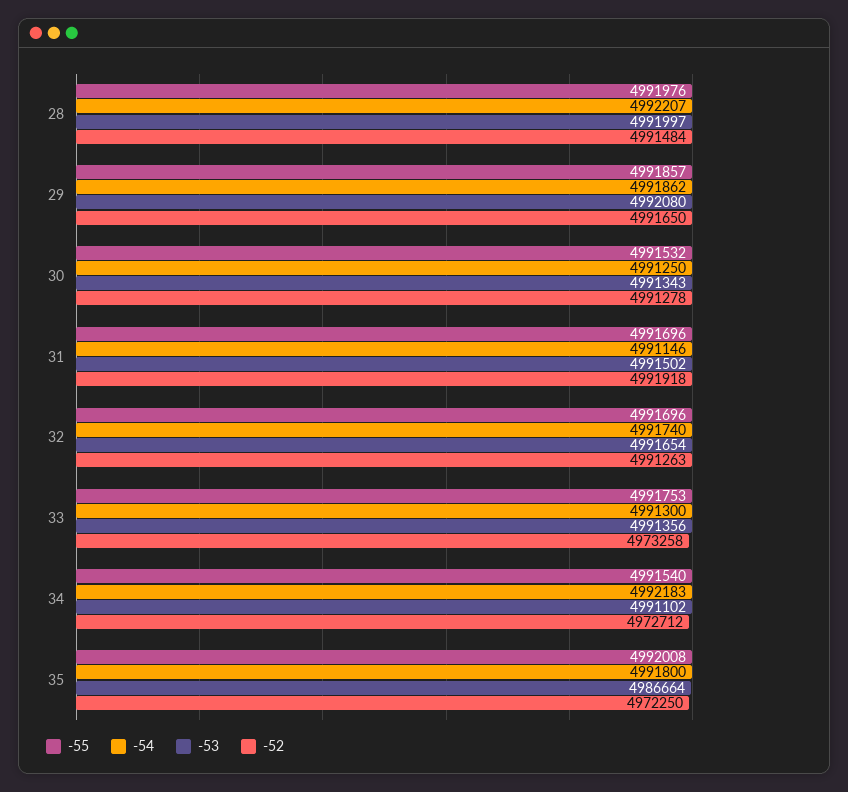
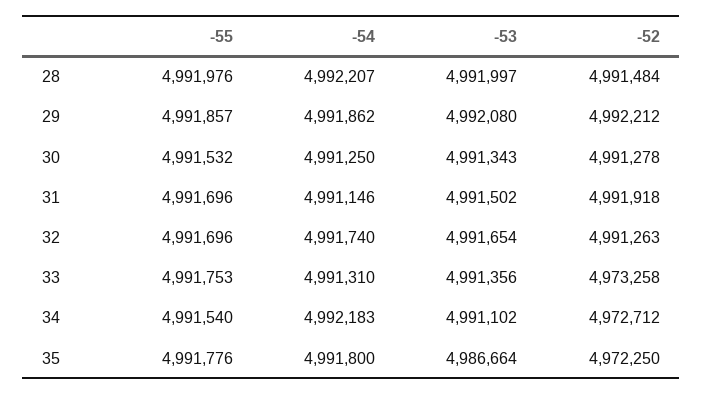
  {
    "-55": {
      "28": 4991976,
      "29": 4991857,
      "30": 4991532,
      "31": 4991696,
      "32": 4991696,
      "33": 4991753,
      "34": 4991540,
-     "35": 4992008
+     "35": 4991776
    },
    "-54": {
      "28": 4992207,
      "29": 4991862,
      "30": 4991250,
      "31": 4991146,
      "32": 4991740,
-     "33": 4991300,
+     "33": 4991310,
      "34": 4992183,
      "35": 4991800
    },
    "-53": {
      "28": 4991997,
      "29": 4992080,
      "30": 4991343,
      "31": 4991502,
      "32": 4991654,
      "33": 4991356,
      "34": 4991102,
      "35": 4986664
    },
    "-52": {
      "28": 4991484,
-     "29": 4991650,
+     "29": 4992212,
      "30": 4991278,
      "31": 4991918,
      "32": 4991263,
      "33": 4973258,
      "34": 4972712,
      "35": 4972250
    }
  }

